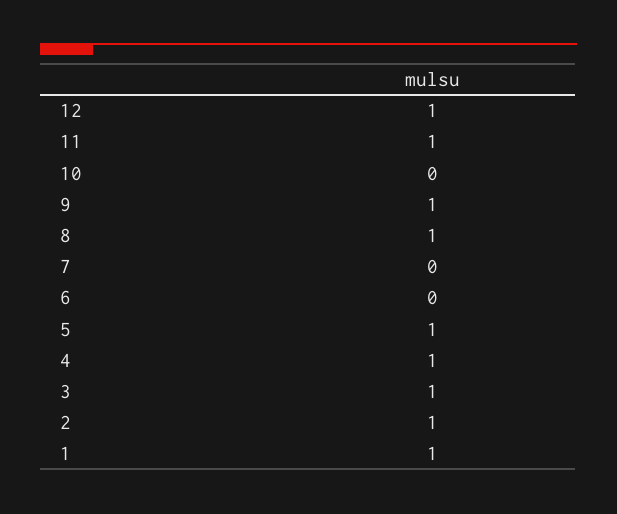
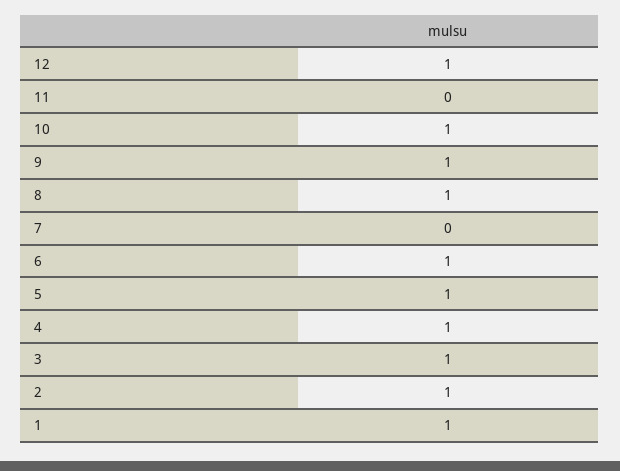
  {
    "12": 1,
-   "11": 1,
+   "11": 0,
-   "10": 0,
+   "10": 1,
    "9": 1,
    "8": 1,
    "7": 0,
-   "6": 0,
+   "6": 1,
    "5": 1,
    "4": 1,
    "3": 1,
    "2": 1,
    "1": 1
  }

